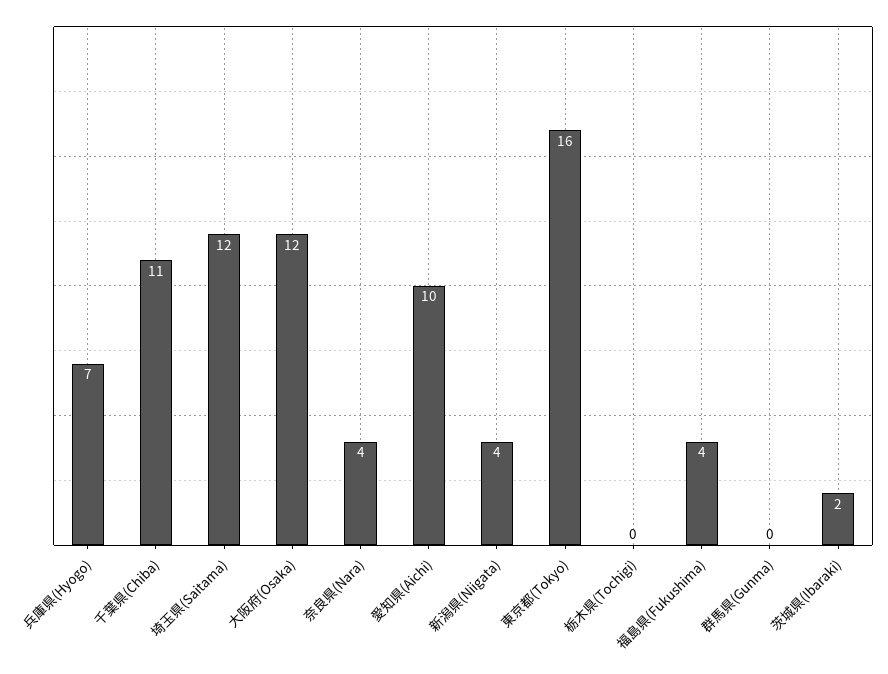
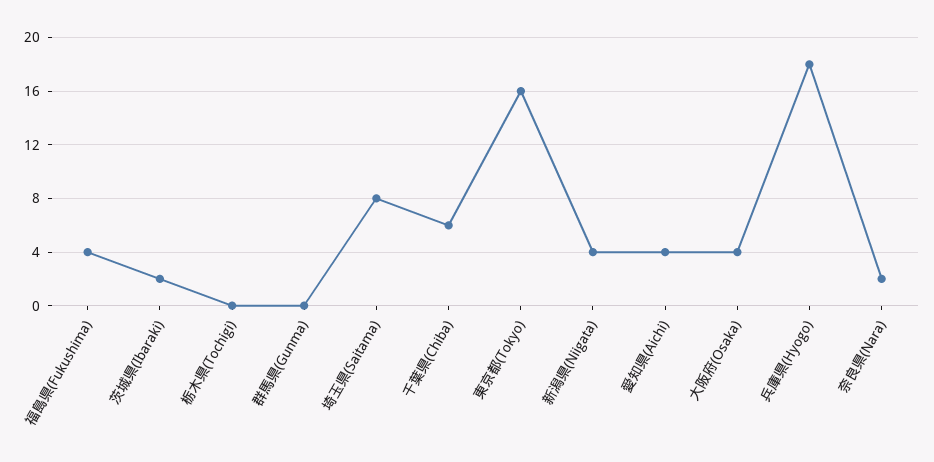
  {
-   "兵庫県(Hyogo)": 7,
+   "兵庫県(Hyogo)": 18,
-   "千葉県(Chiba)": 11,
+   "千葉県(Chiba)": 6,
-   "埼玉県(Saitama)": 12,
+   "埼玉県(Saitama)": 8,
-   "大阪府(Osaka)": 12,
+   "大阪府(Osaka)": 4,
-   "奈良県(Nara)": 4,
+   "奈良県(Nara)": 2,
-   "愛知県(Aichi)": 10,
+   "愛知県(Aichi)": 4,
    "新潟県(Niigata)": 4,
    "東京都(Tokyo)": 16,
    "栃木県(Tochigi)": 0,
    "福島県(Fukushima)": 4,
    "群馬県(Gunma)": 0,
    "茨城県(Ibaraki)": 2
  }

